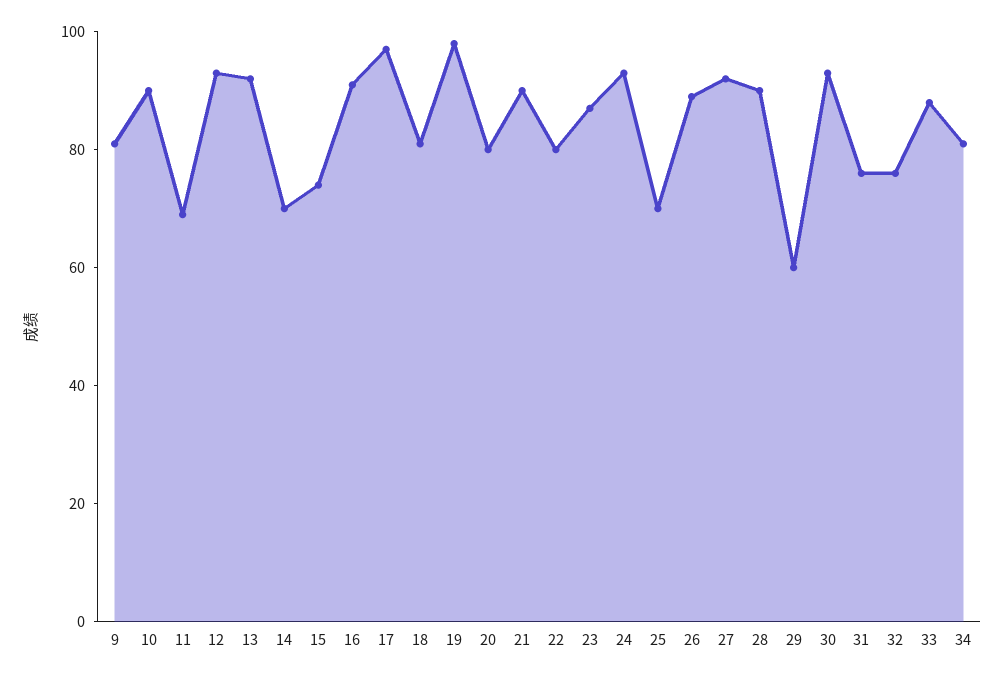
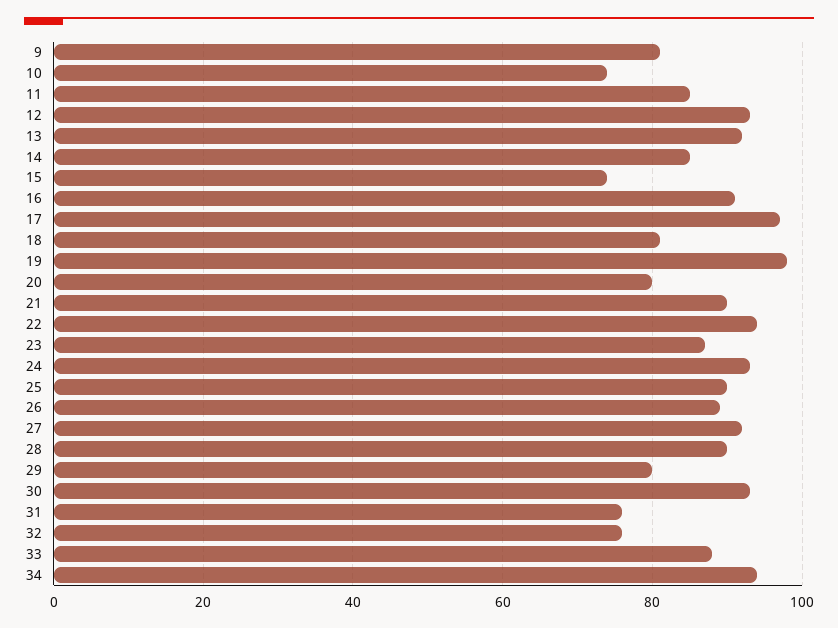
  {
    "9": 80,
-   "10": 90,
+   "10": 75,
-   "11": 70,
+   "11": 85,
    "12": 95,
    "13": 90,
-   "14": 70,
+   "14": 85,
    "15": 75,
    "16": 90,
    "17": 95,
    "18": 80,
    "19": 100,
    "20": 80,
    "21": 90,
-   "22": 80,
+   "22": 95,
    "23": 85,
    "24": 95,
-   "25": 70,
+   "25": 90,
    "26": 90,
    "27": 90,
    "28": 90,
-   "29": 60,
+   "29": 80,
    "30": 95,
    "31": 75,
    "32": 75,
    "33": 90,
-   "34": 80
+   "34": 95
  }

